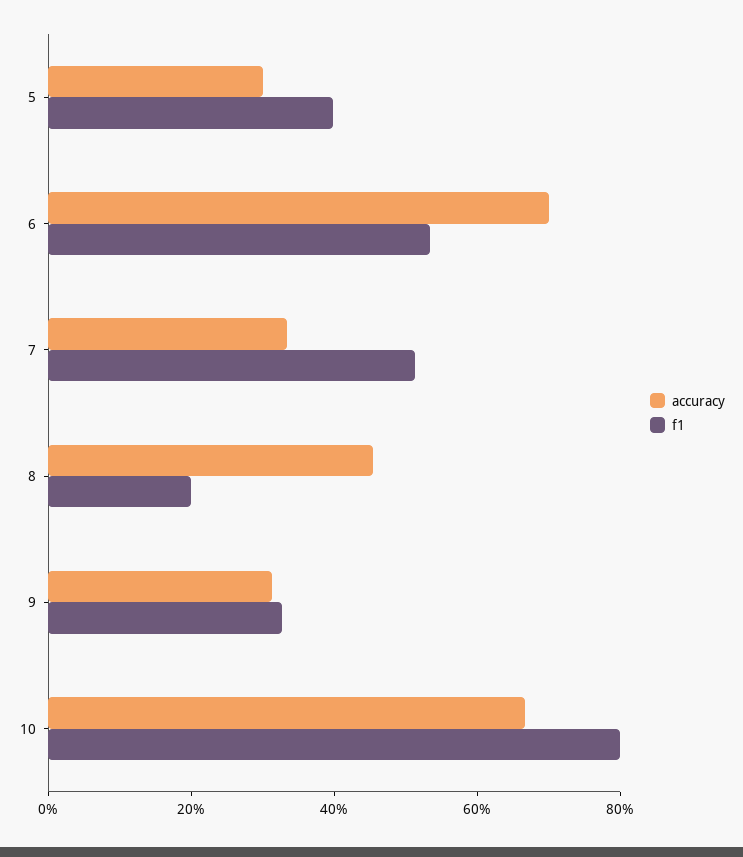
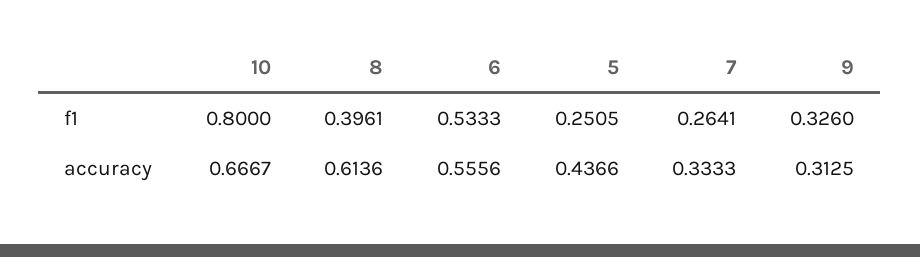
  {
    "accuracy": {
-     "5": 0.3,
+     "5": 0.4366,
-     "6": 0.7,
+     "6": 0.5556,
      "7": 0.3333,
-     "8": 0.45,
+     "8": 0.6136,
      "9": 0.3125,
      "10": 0.6667
    },
    "f1": {
-     "5": 0.4,
+     "5": 0.2505,
      "6": 0.5333,
-     "7": 0.5,
+     "7": 0.2641,
-     "8": 0.2,
+     "8": 0.3961,
      "9": 0.326,
      "10": 0.8
    }
  }

